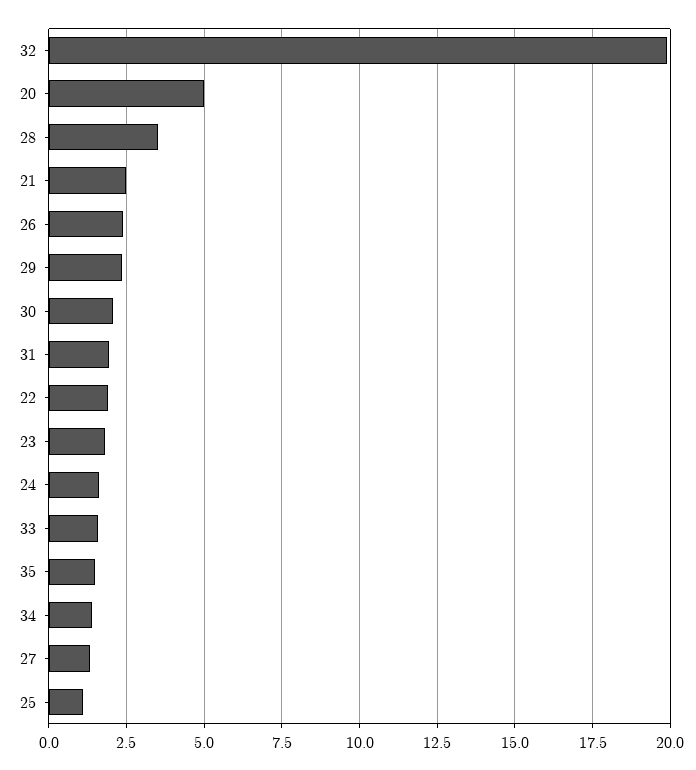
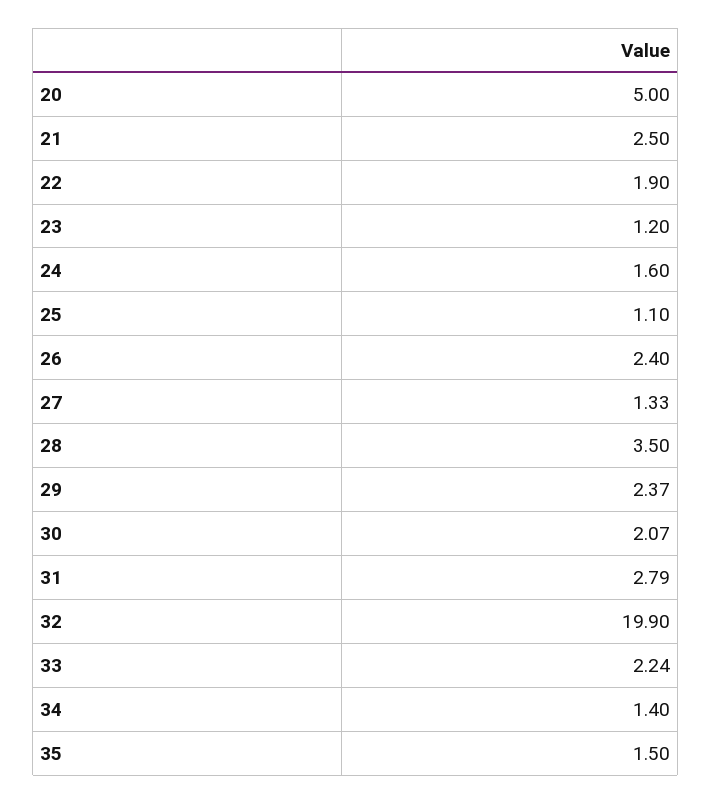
  {
    "32": 19.9,
    "20": 5,
    "28": 3.5,
    "21": 2.5,
    "26": 2.4,
    "29": 2.37,
    "30": 2.07,
-   "31": 2,
+   "31": 2.79,
    "22": 1.9,
-   "23": 1.75,
+   "23": 1.2,
    "24": 1.6,
-   "33": 1.5,
+   "33": 2.24,
    "35": 1.5,
    "34": 1.4,
    "27": 1.33,
    "25": 1.1
  }

